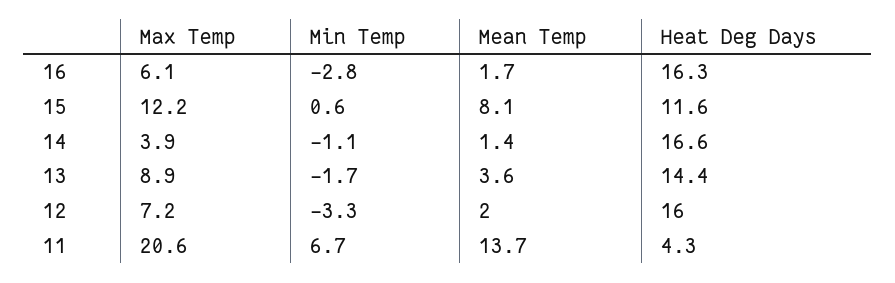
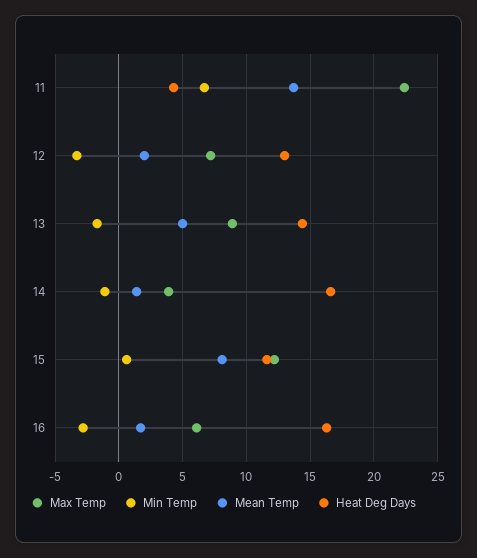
  {
    "Max Temp": {
      "16": 6.1,
      "15": 12.2,
      "14": 3.9,
      "13": 8.9,
      "12": 7.2,
-     "11": 20.6
+     "11": 22.5
    },
    "Min Temp": {
      "16": -2.8,
      "15": 0.6,
      "14": -1.1,
      "13": -1.7,
      "12": -3.3,
      "11": 6.7
    },
    "Mean Temp": {
      "16": 1.7,
      "15": 8.1,
      "14": 1.4,
-     "13": 3.6,
+     "13": 5,
      "12": 2,
      "11": 13.7
    },
    "Heat Deg Days": {
      "16": 16.3,
      "15": 11.6,
      "14": 16.6,
      "13": 14.4,
-     "12": 16,
+     "12": 13,
      "11": 4.3
    }
  }

